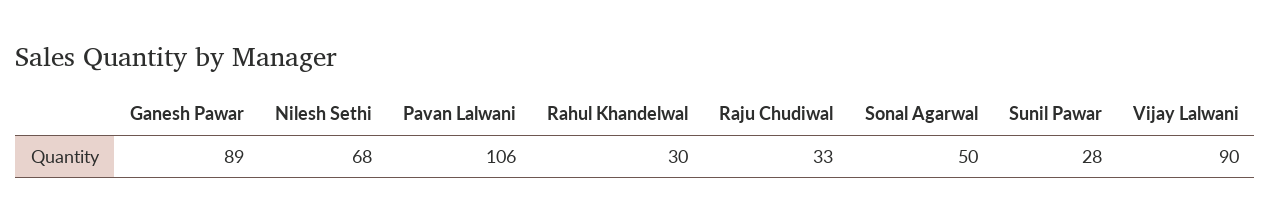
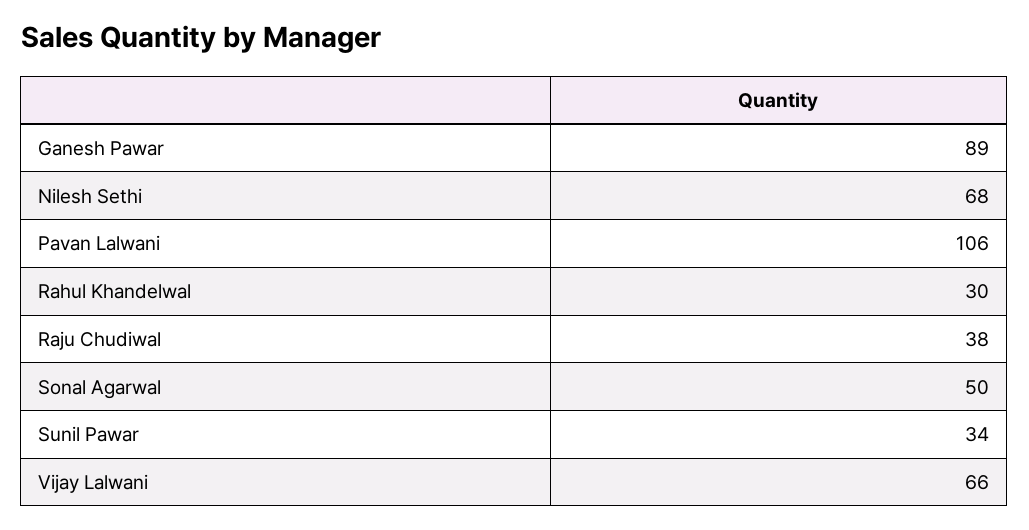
  {
    "Ganesh Pawar": 89,
    "Nilesh Sethi": 68,
    "Pavan Lalwani": 106,
    "Rahul Khandelwal": 30,
-   "Raju Chudiwal": 33,
+   "Raju Chudiwal": 38,
    "Sonal Agarwal": 50,
-   "Sunil Pawar": 28,
+   "Sunil Pawar": 34,
-   "Vijay Lalwani": 90
+   "Vijay Lalwani": 66
  }

